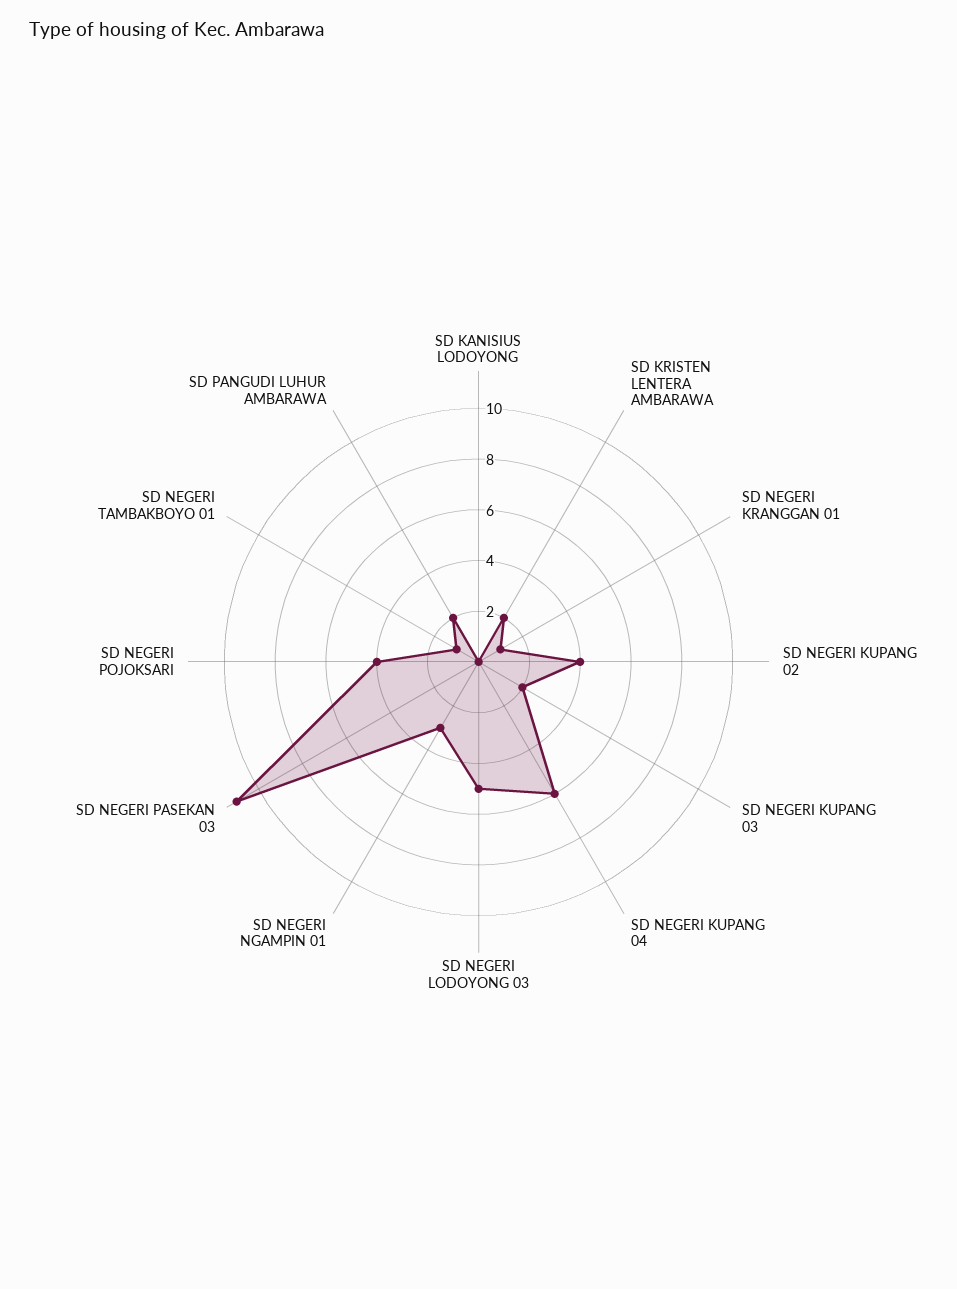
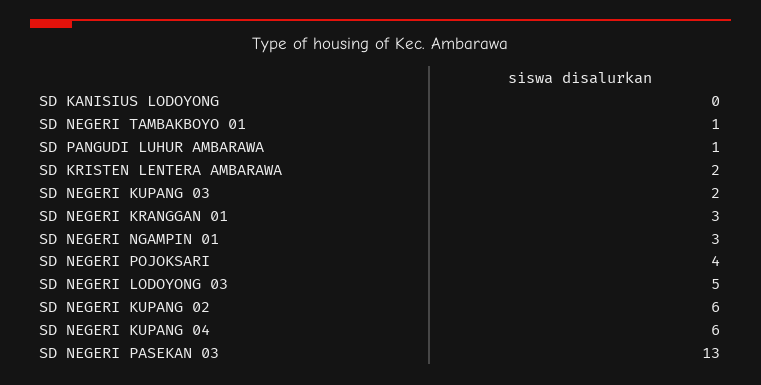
  {
    "SD KANISIUS LODOYONG": 0,
    "SD KRISTEN LENTERA AMBARAWA": 2,
-   "SD NEGERI KRANGGAN 01": 1,
+   "SD NEGERI KRANGGAN 01": 3,
-   "SD NEGERI KUPANG 02": 4,
+   "SD NEGERI KUPANG 02": 6,
    "SD NEGERI KUPANG 03": 2,
    "SD NEGERI KUPANG 04": 6,
    "SD NEGERI LODOYONG 03": 5,
    "SD NEGERI NGAMPIN 01": 3,
-   "SD NEGERI PASEKAN 03": 11,
+   "SD NEGERI PASEKAN 03": 13,
    "SD NEGERI POJOKSARI": 4,
    "SD NEGERI TAMBAKBOYO 01": 1,
-   "SD PANGUDI LUHUR AMBARAWA": 2
+   "SD PANGUDI LUHUR AMBARAWA": 1
  }

